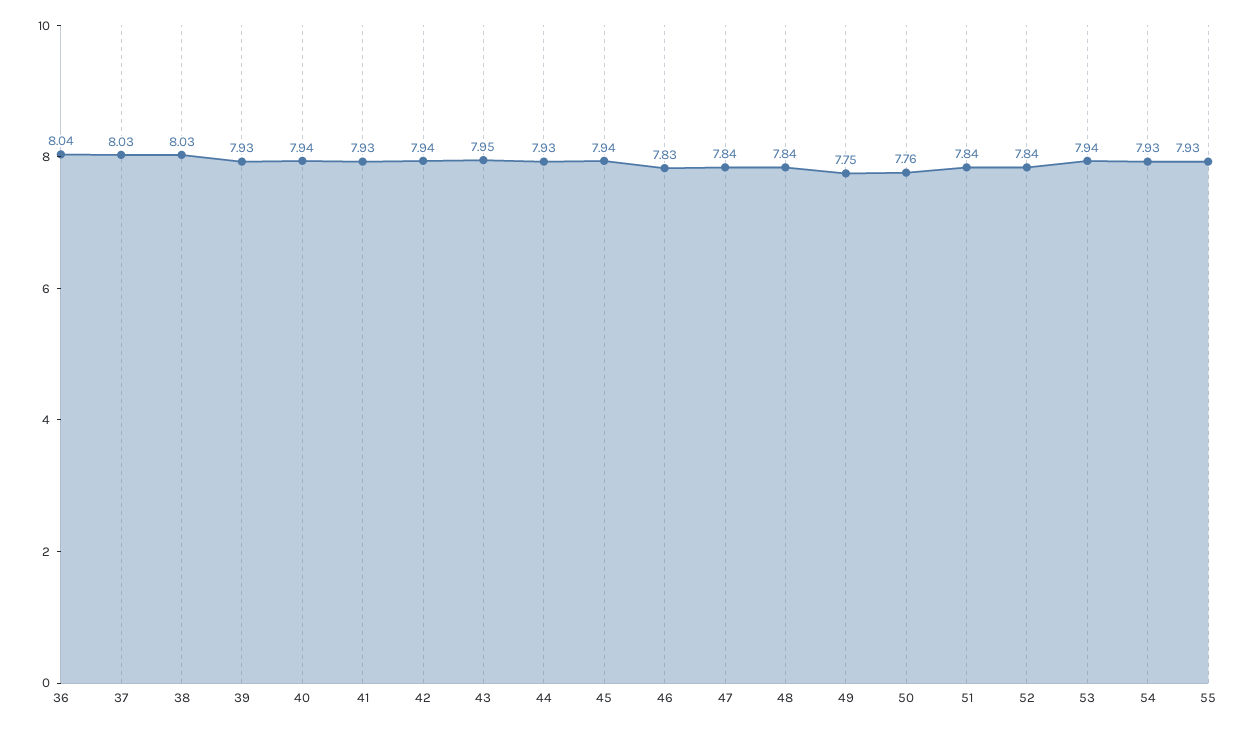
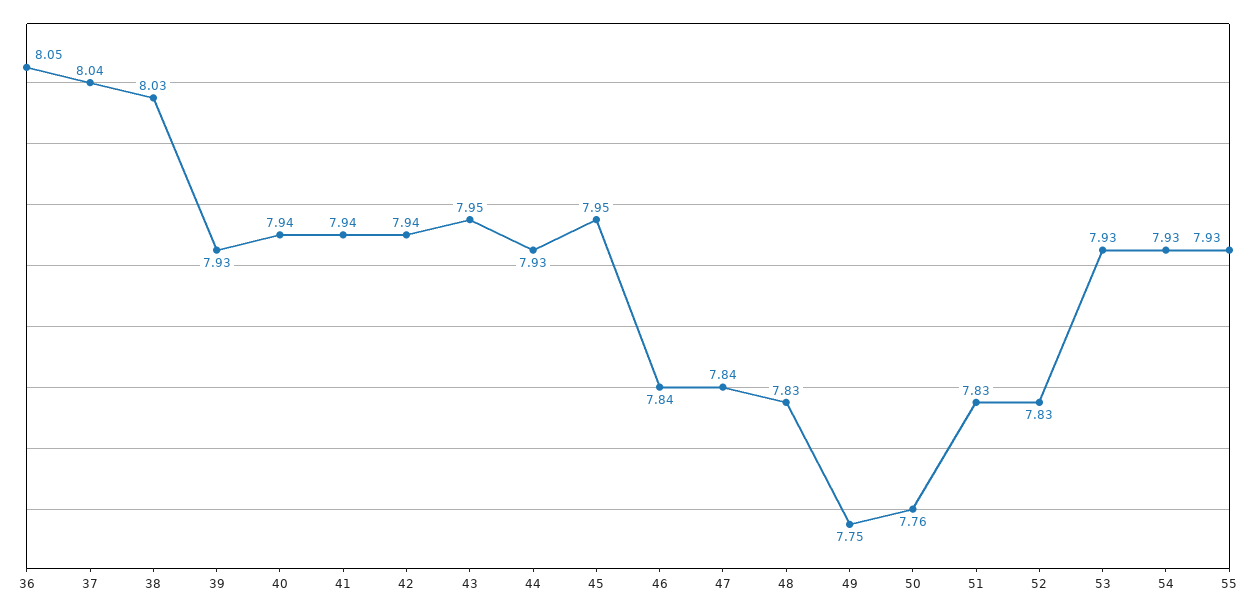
  {
-   "36": 8.04,
+   "36": 8.05,
-   "37": 8.03,
+   "37": 8.04,
    "38": 8.03,
    "39": 7.93,
    "40": 7.94,
-   "41": 7.93,
+   "41": 7.94,
    "42": 7.94,
    "43": 7.95,
    "44": 7.93,
-   "45": 7.94,
+   "45": 7.95,
-   "46": 7.83,
+   "46": 7.84,
    "47": 7.84,
-   "48": 7.84,
+   "48": 7.83,
    "49": 7.75,
    "50": 7.76,
-   "51": 7.84,
+   "51": 7.83,
-   "52": 7.84,
+   "52": 7.83,
-   "53": 7.94,
+   "53": 7.93,
    "54": 7.93,
    "55": 7.93
  }

